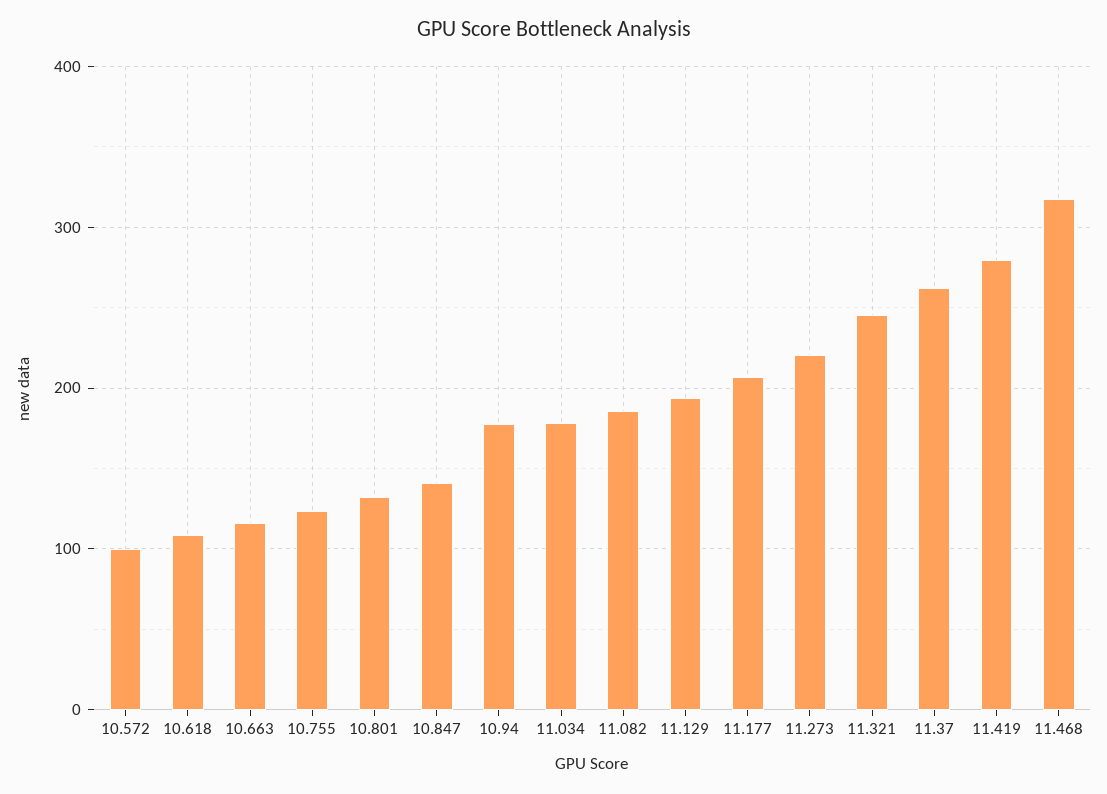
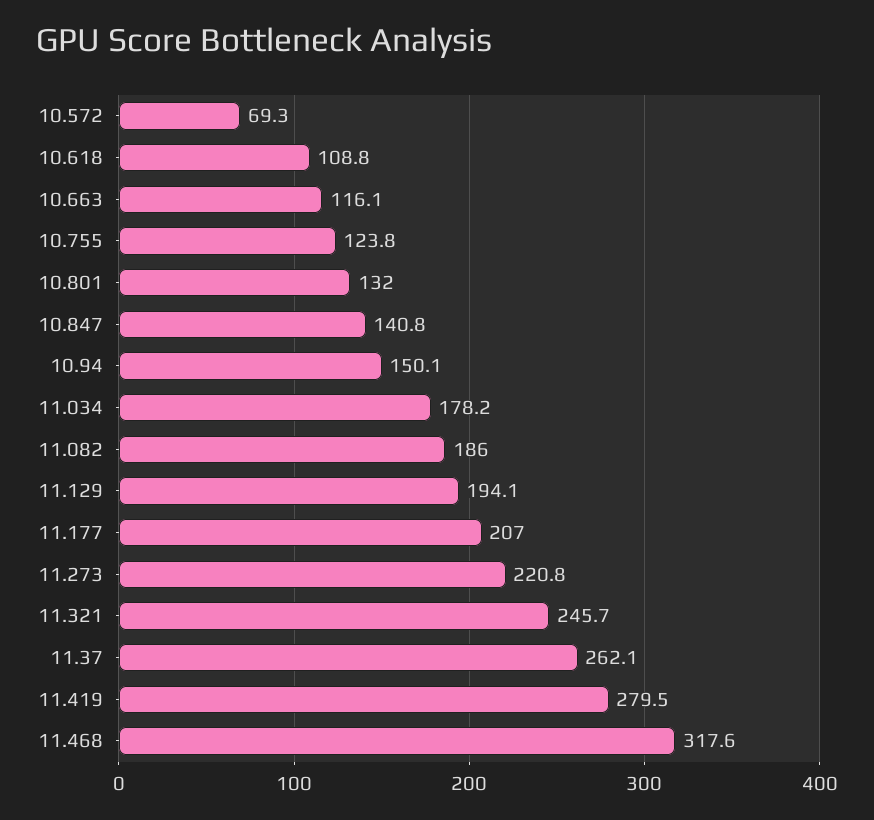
  {
-   "10.572": 100,
+   "10.572": 69.3,
    "10.618": 108.8,
    "10.663": 116.1,
    "10.755": 123.8,
    "10.801": 132,
    "10.847": 140.8,
-   "10.94": 180,
+   "10.94": 150.1,
    "11.034": 178.2,
    "11.082": 186,
    "11.129": 194.1,
    "11.177": 207,
    "11.273": 220.8,
    "11.321": 245.7,
    "11.37": 262.1,
    "11.419": 279.5,
    "11.468": 317.6
  }

